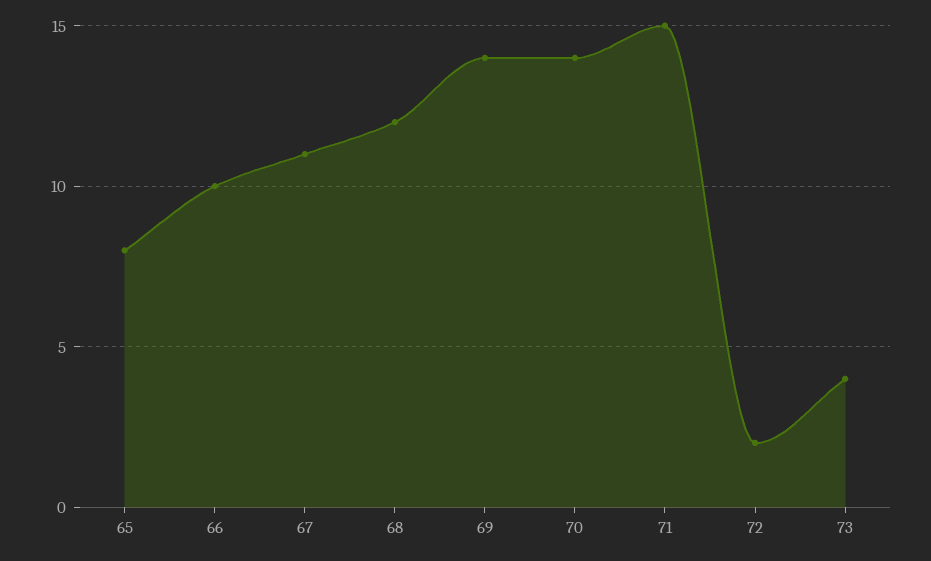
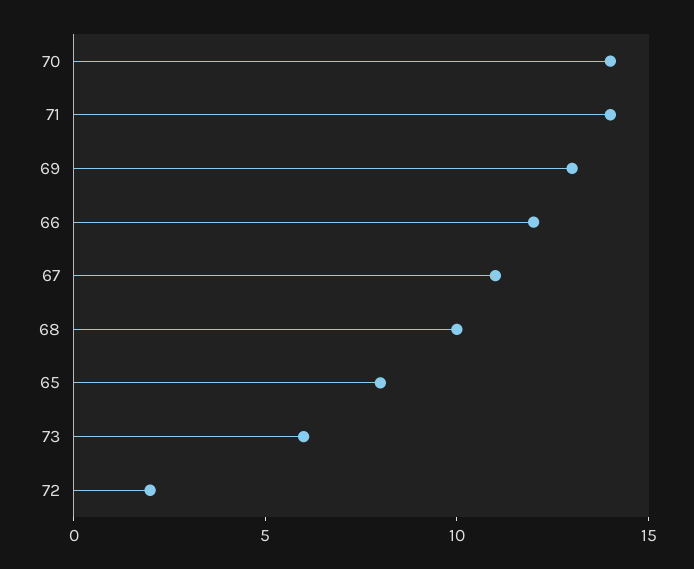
  {
    "65": 8,
-   "66": 10,
+   "66": 12,
    "67": 11,
-   "68": 12,
+   "68": 10,
-   "69": 14,
+   "69": 13,
    "70": 14,
-   "71": 15,
+   "71": 14,
    "72": 2,
-   "73": 4
+   "73": 6
  }

